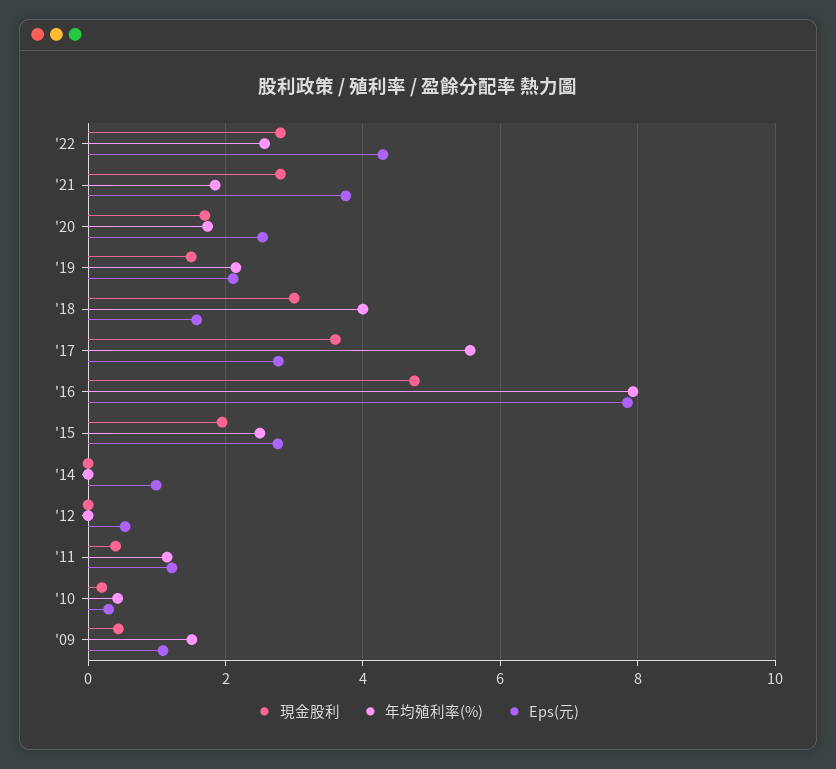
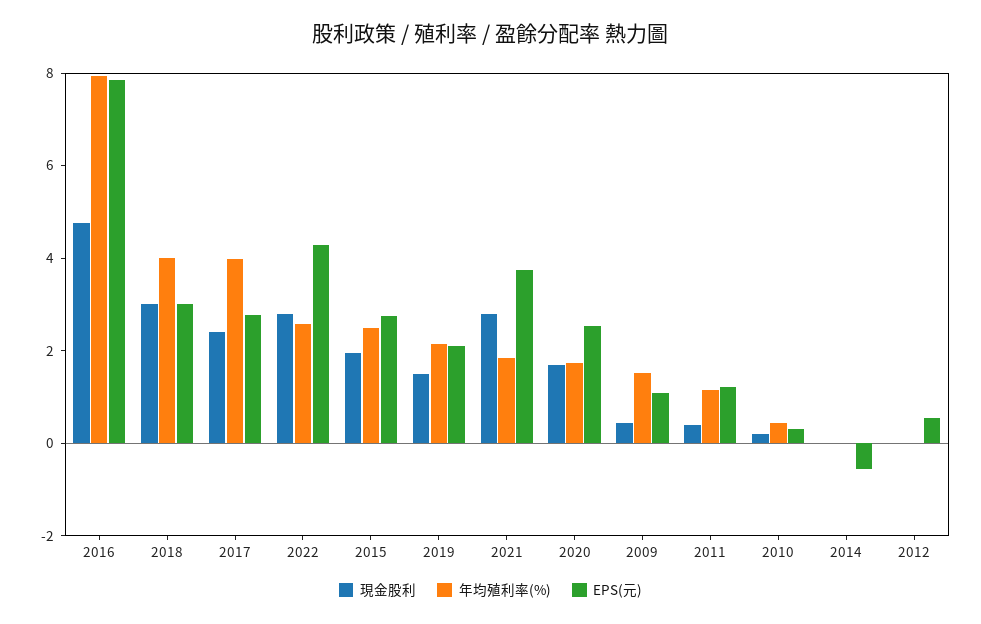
  {
    "現金股利": {
      "'22": 2.8,
      "'21": 2.8,
      "'20": 1.8,
      "'19": 1.6,
      "'18": 3,
-     "'17": 3.6,
+     "'17": 2.5,
      "'16": 4.8,
      "'15": 2,
      "'14": 0,
      "'12": 0,
      "'11": 0.4,
      "'10": 0.2,
      "'09": 0.4
    },
    "年均殖利率(%)": {
      "'22": 2.6,
      "'21": 1.8,
      "'20": 1.8,
      "'19": 2.2,
      "'18": 4,
-     "'17": 5.6,
+     "'17": 4,
      "'16": 8,
      "'15": 2.6,
      "'14": 0,
      "'12": 0,
      "'11": 1.2,
      "'10": 0.4,
      "'09": 1.6
    },
    "Eps(元)": {
      "'22": 4.2,
      "'21": 3.8,
      "'20": 2.6,
      "'19": 2.2,
-     "'18": 1.6,
+     "'18": 3,
      "'17": 2.8,
      "'16": 7.8,
      "'15": 2.8,
-     "'14": 1,
+     "'14": -0.5,
      "'12": 0.6,
      "'11": 1.2,
      "'10": 0.4,
      "'09": 1
    }
  }

